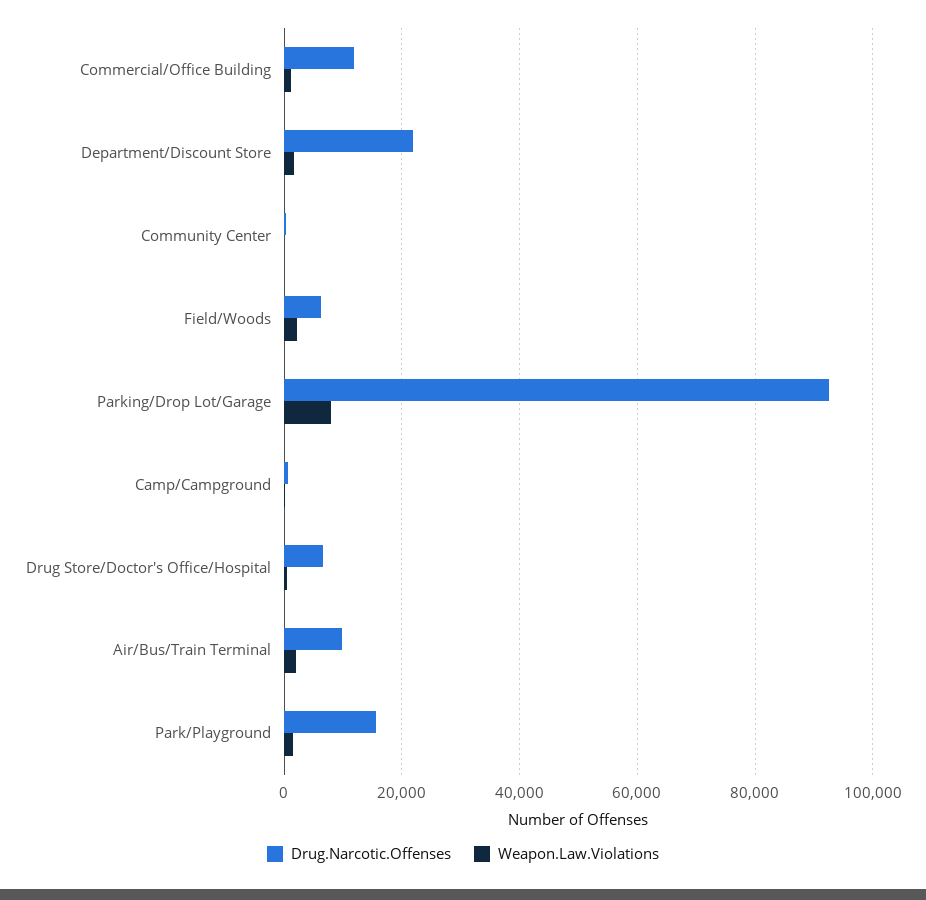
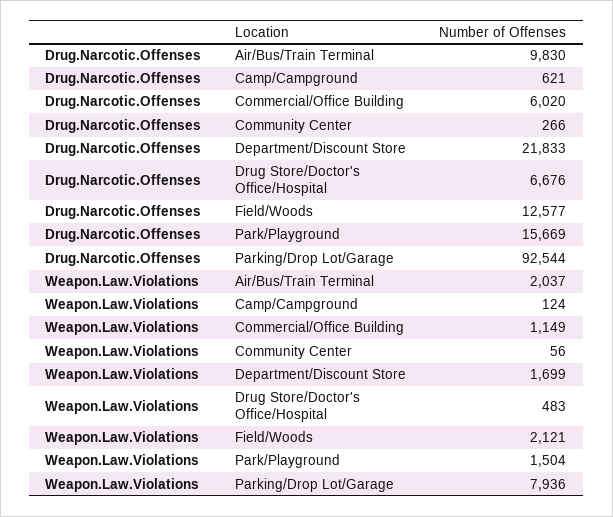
  {
    "Drug.Narcotic.Offenses": {
-     "Commercial/Office Building": 12000,
+     "Commercial/Office Building": 6020,
      "Department/Discount Store": 21833,
      "Community Center": 266,
-     "Field/Woods": 6000,
+     "Field/Woods": 12577,
      "Parking/Drop Lot/Garage": 92544,
      "Camp/Campground": 621,
      "Drug Store/Doctor's Office/Hospital": 6676,
      "Air/Bus/Train Terminal": 9830,
      "Park/Playground": 15669
    },
    "Weapon.Law.Violations": {
      "Commercial/Office Building": 1149,
      "Department/Discount Store": 1699,
      "Community Center": 56,
      "Field/Woods": 2121,
      "Parking/Drop Lot/Garage": 7936,
      "Camp/Campground": 124,
      "Drug Store/Doctor's Office/Hospital": 483,
      "Air/Bus/Train Terminal": 2037,
      "Park/Playground": 1504
    }
  }

